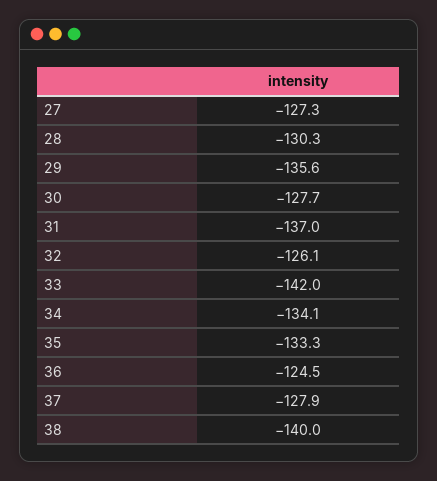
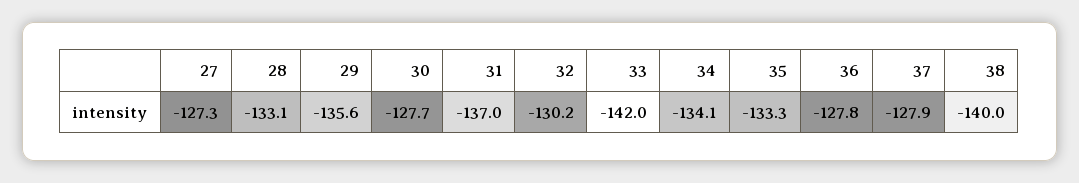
  {
    "27": -127.3,
-   "28": -130.3,
+   "28": -133.1,
    "29": -135.6,
    "30": -127.7,
    "31": -137,
-   "32": -126.1,
+   "32": -130.2,
    "33": -142,
    "34": -134.1,
    "35": -133.3,
-   "36": -124.5,
+   "36": -127.8,
    "37": -127.9,
    "38": -140
  }

